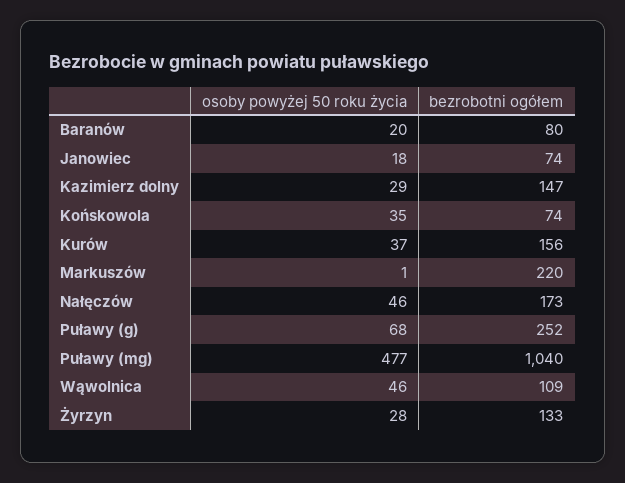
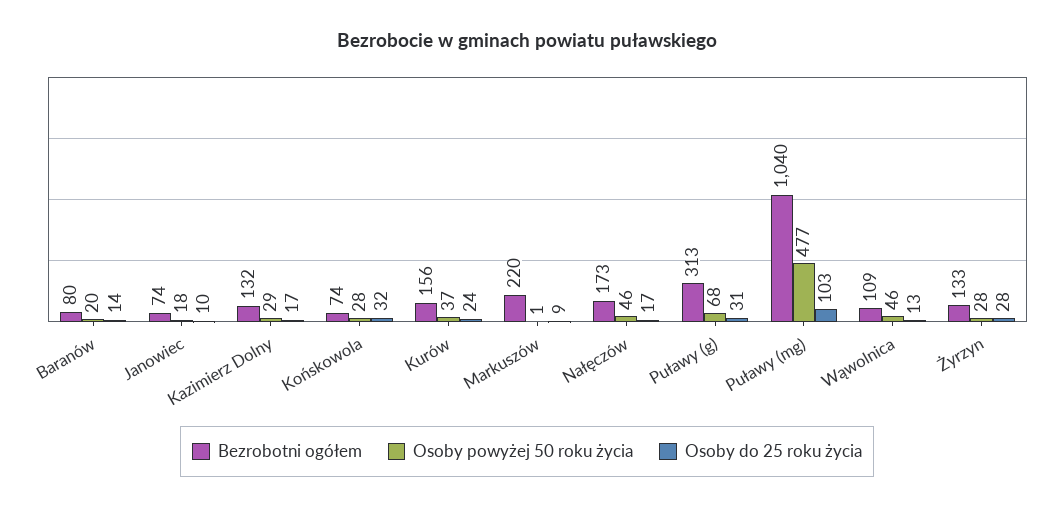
  {
    "osoby powyżej 50 roku życia": {
      "Baranów": 20,
      "Janowiec": 18,
      "Kazimierz dolny": 29,
-     "Końskowola": 35,
+     "Końskowola": 28,
      "Kurów": 37,
      "Markuszów": 1,
      "Nałęczów": 46,
      "Puławy (g)": 68,
      "Puławy (mg)": 477,
      "Wąwolnica": 46,
      "Żyrzyn": 28
    },
    "bezrobotni ogółem": {
      "Baranów": 80,
      "Janowiec": 74,
-     "Kazimierz dolny": 147,
+     "Kazimierz dolny": 132,
      "Końskowola": 74,
      "Kurów": 156,
      "Markuszów": 220,
      "Nałęczów": 173,
-     "Puławy (g)": 252,
+     "Puławy (g)": 313,
      "Puławy (mg)": 1040,
      "Wąwolnica": 109,
      "Żyrzyn": 133
-   }
+   },
+   "Osoby do 25 roku życia": {
+     "Baranów": 14,
+     "Janowiec": 10,
+     "Kazimierz dolny": 17,
+     "Końskowola": 32,
+     "Kurów": 24,
+     "Markuszów": 9,
+     "Nałęczów": 17,
+     "Puławy (g)": 31,
+     "Puławy (mg)": 103,
+     "Wąwolnica": 13,
+     "Żyrzyn": 28
+   }
  }

